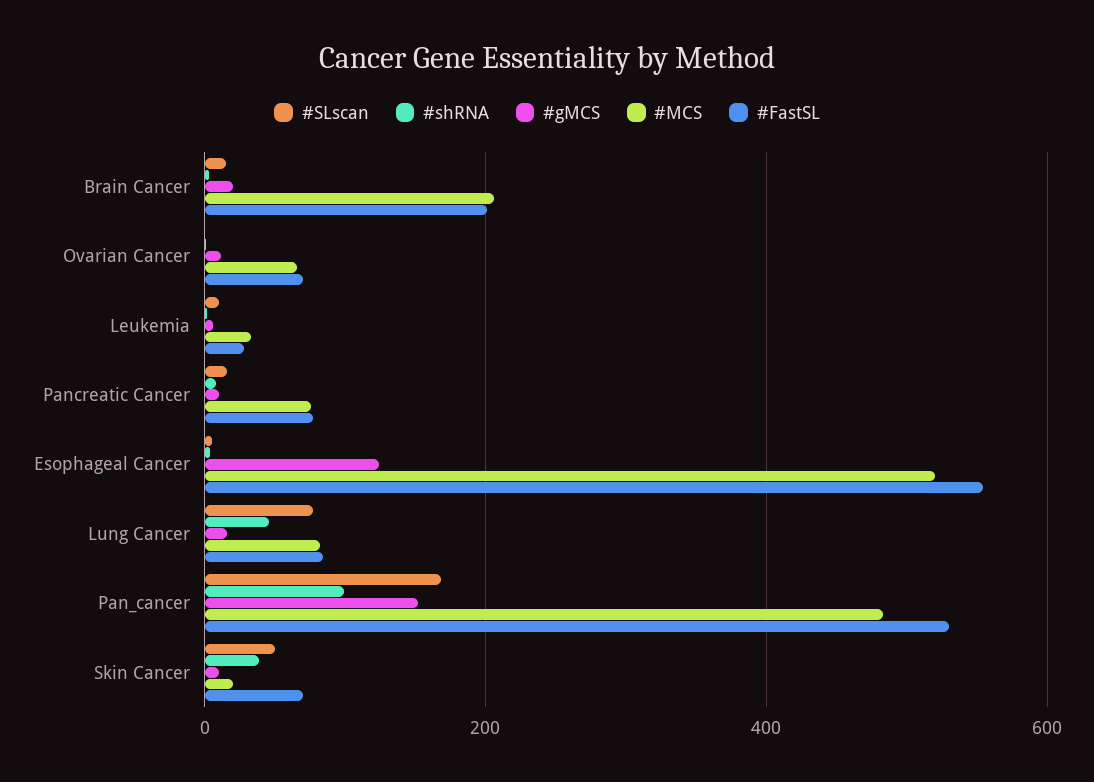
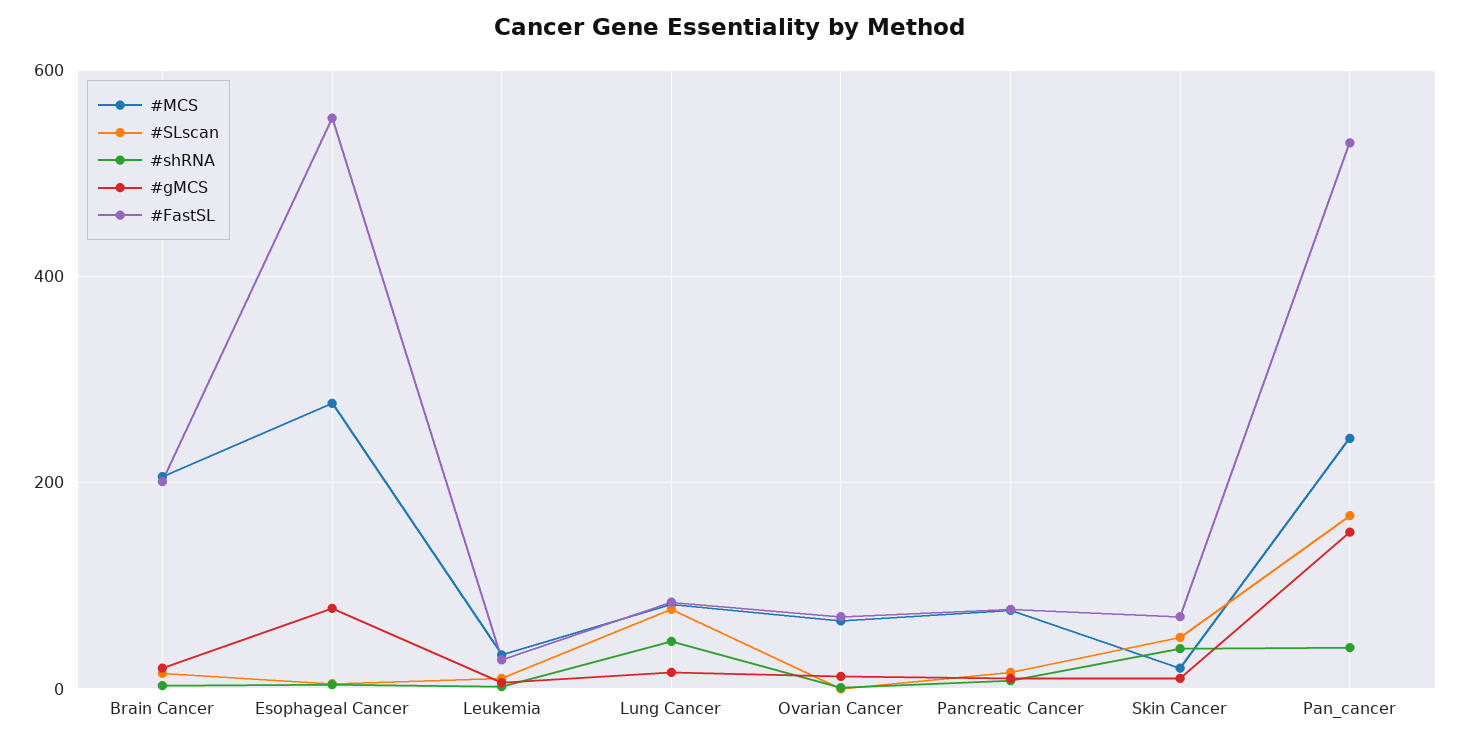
  {
    "#SLscan": {
      "Brain Cancer": 20,
      "Ovarian Cancer": 0,
      "Leukemia": 20,
      "Pancreatic Cancer": 20,
      "Esophageal Cancer": 0,
      "Lung Cancer": 80,
      "Pan_cancer": 160,
      "Skin Cancer": 60
    },
    "#shRNA": {
      "Brain Cancer": 0,
      "Ovarian Cancer": 0,
      "Leukemia": 0,
      "Pancreatic Cancer": 0,
      "Esophageal Cancer": 0,
      "Lung Cancer": 40,
-     "Pan_cancer": 100,
+     "Pan_cancer": 40,
      "Skin Cancer": 40
    },
    "#gMCS": {
      "Brain Cancer": 20,
      "Ovarian Cancer": 20,
      "Leukemia": 0,
      "Pancreatic Cancer": 20,
-     "Esophageal Cancer": 120,
+     "Esophageal Cancer": 80,
      "Lung Cancer": 20,
      "Pan_cancer": 160,
      "Skin Cancer": 20
    },
    "#MCS": {
      "Brain Cancer": 200,
      "Ovarian Cancer": 60,
      "Leukemia": 40,
      "Pancreatic Cancer": 80,
-     "Esophageal Cancer": 520,
+     "Esophageal Cancer": 280,
      "Lung Cancer": 80,
-     "Pan_cancer": 480,
+     "Pan_cancer": 240,
      "Skin Cancer": 20
    },
    "#FastSL": {
      "Brain Cancer": 200,
      "Ovarian Cancer": 80,
      "Leukemia": 20,
      "Pancreatic Cancer": 80,
      "Esophageal Cancer": 560,
      "Lung Cancer": 80,
      "Pan_cancer": 540,
      "Skin Cancer": 80
    }
  }

